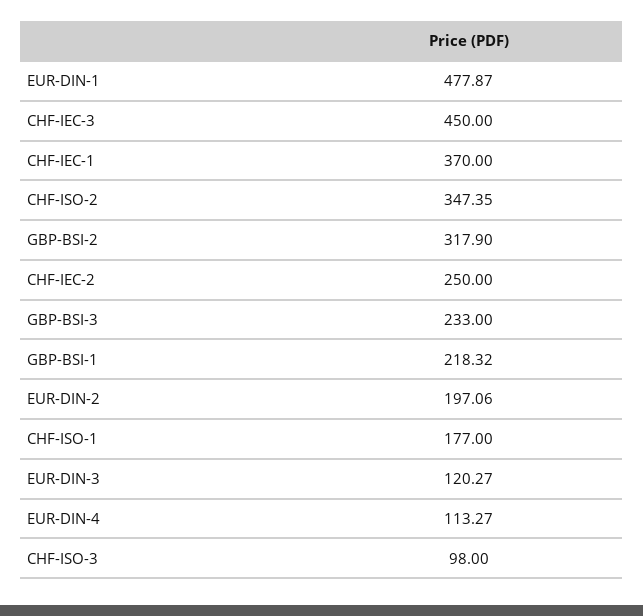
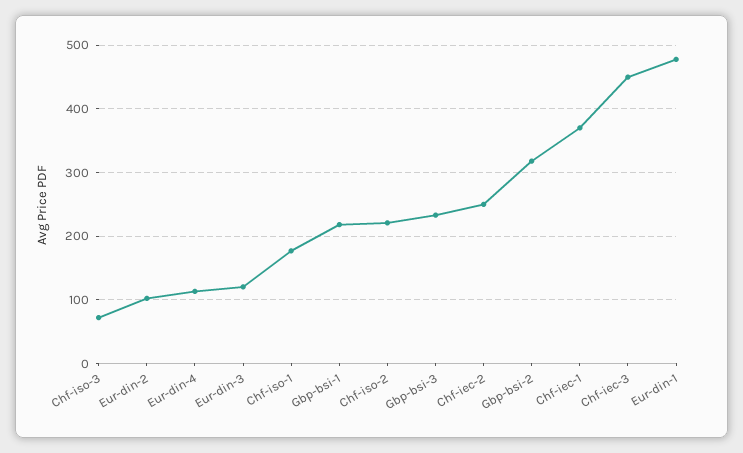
  {
    "EUR-DIN-1": 477.87,
    "CHF-IEC-3": 450,
    "CHF-IEC-1": 370,
-   "CHF-ISO-2": 347.35,
+   "CHF-ISO-2": 220,
    "GBP-BSI-2": 317.9,
    "CHF-IEC-2": 250,
    "GBP-BSI-3": 233,
    "GBP-BSI-1": 218.32,
-   "EUR-DIN-2": 197.06,
+   "EUR-DIN-2": 100,
    "CHF-ISO-1": 177,
    "EUR-DIN-3": 120.27,
    "EUR-DIN-4": 113.27,
-   "CHF-ISO-3": 98
+   "CHF-ISO-3": 70
  }

